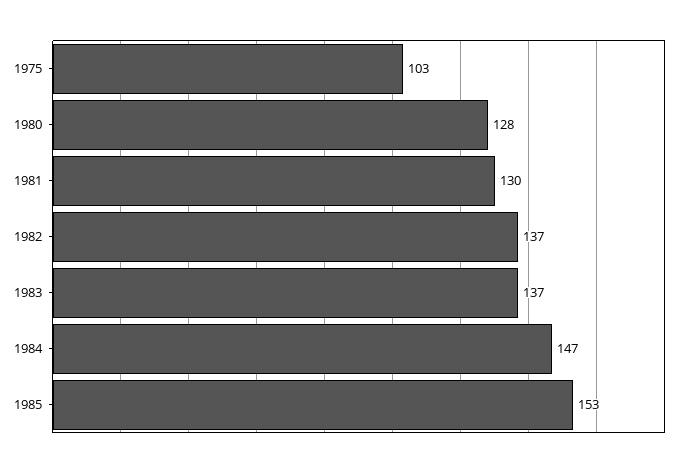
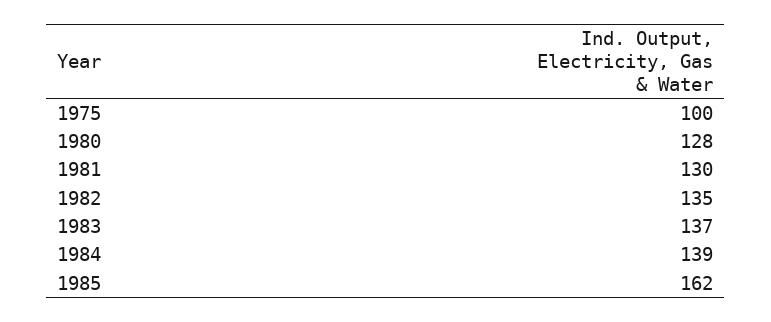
  {
-   "1975": 103,
+   "1975": 100,
    "1980": 128,
    "1981": 130,
-   "1982": 137,
+   "1982": 135,
    "1983": 137,
-   "1984": 147,
+   "1984": 139,
-   "1985": 153
+   "1985": 162
  }

